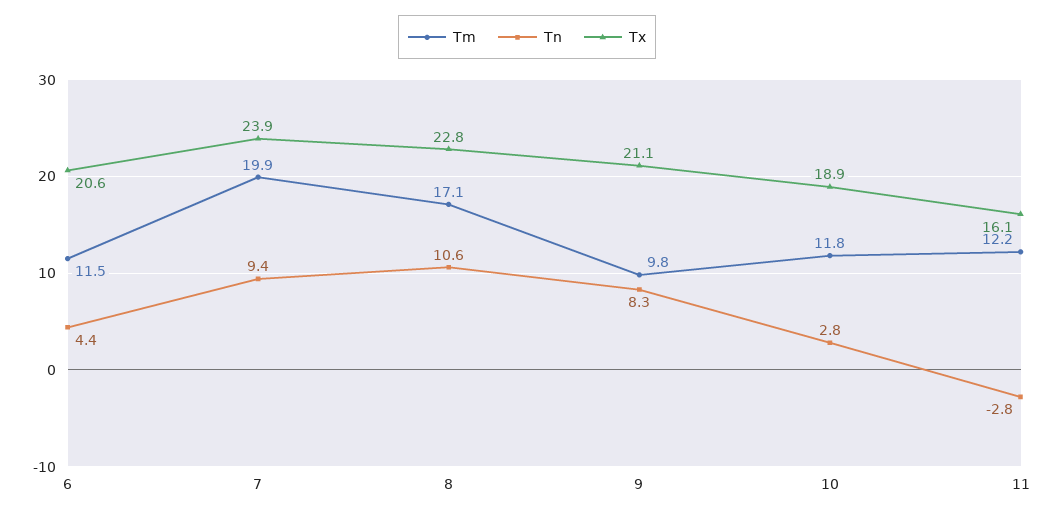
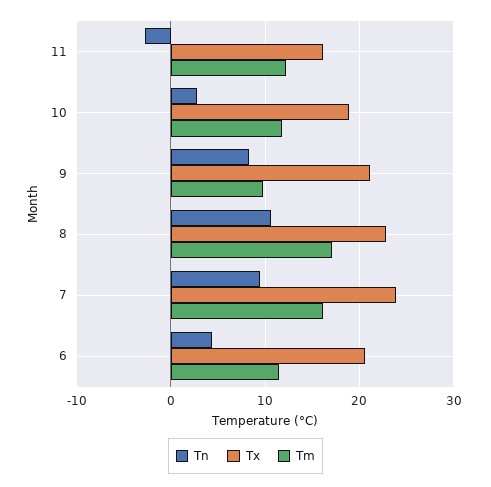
  {
    "Tm": {
      "6": 11.5,
-     "7": 19.9,
+     "7": 16,
      "8": 17.1,
      "9": 9.8,
      "10": 11.8,
      "11": 12.2
    },
    "Tn": {
      "6": 4.4,
      "7": 9.4,
      "8": 10.6,
      "9": 8.3,
      "10": 2.8,
      "11": -2.8
    },
    "Tx": {
      "6": 20.6,
      "7": 23.9,
      "8": 22.8,
      "9": 21.1,
      "10": 18.9,
      "11": 16.1
    }
  }

